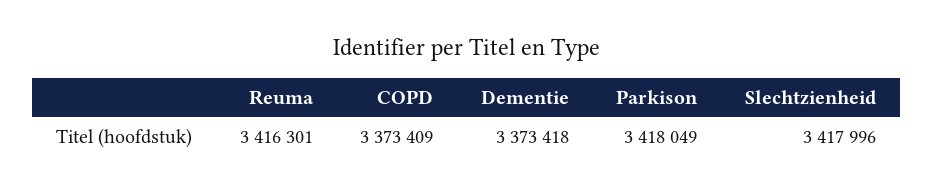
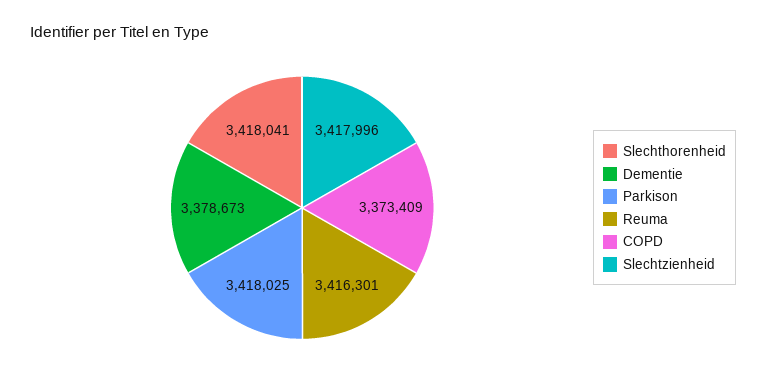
  {
    "Reuma": 3416301,
    "COPD": 3373409,
-   "Dementie": 3373418,
+   "Dementie": 3378673,
-   "Parkison": 3418049,
+   "Parkison": 3418025,
-   "Slechtzienheid": 3417996
+   "Slechtzienheid": 3417996,
+   "Slechthorenheid": 3418041
  }

